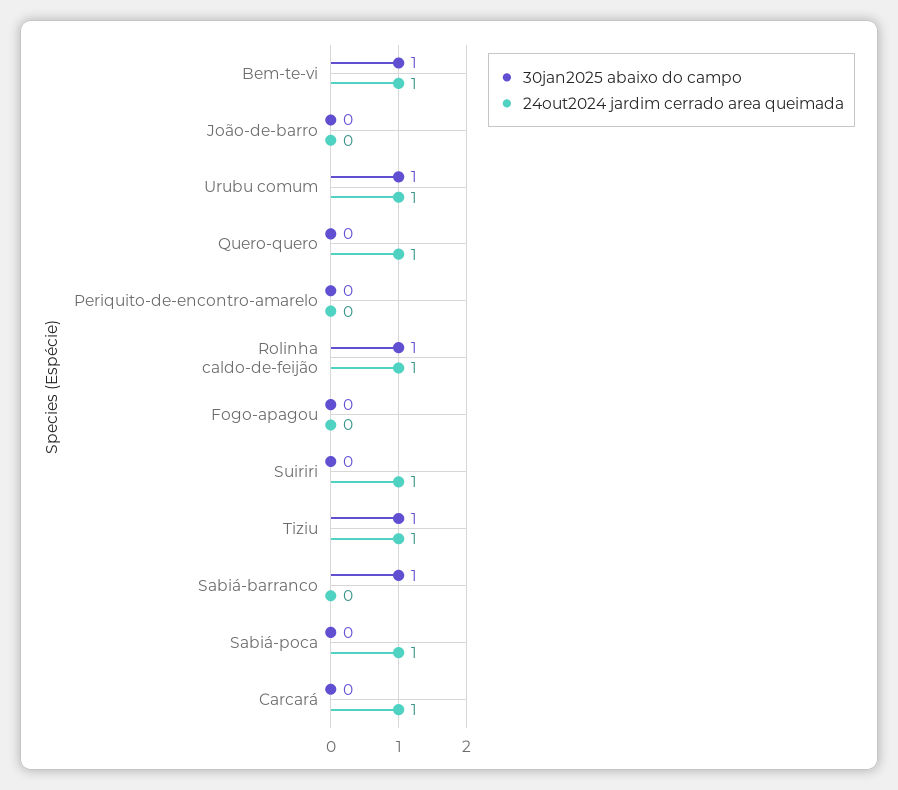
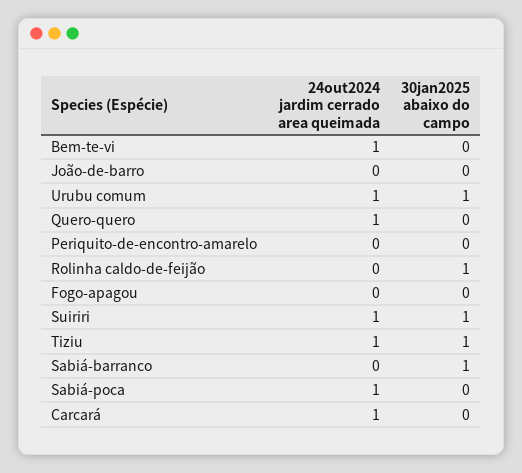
  {
    "30jan2025 abaixo do campo": {
-     "Bem-te-vi": 1,
+     "Bem-te-vi": 0,
      "João-de-barro": 0,
      "Urubu comum": 1,
      "Quero-quero": 0,
      "Periquito-de-encontro-amarelo": 0,
      "Rolinha caldo-de-feijão": 1,
      "Fogo-apagou": 0,
-     "Suiriri": 0,
+     "Suiriri": 1,
      "Tiziu": 1,
      "Sabiá-barranco": 1,
      "Sabiá-poca": 0,
      "Carcará": 0
    },
    "24out2024 jardim cerrado area queimada": {
      "Bem-te-vi": 1,
      "João-de-barro": 0,
      "Urubu comum": 1,
      "Quero-quero": 1,
      "Periquito-de-encontro-amarelo": 0,
-     "Rolinha caldo-de-feijão": 1,
+     "Rolinha caldo-de-feijão": 0,
      "Fogo-apagou": 0,
      "Suiriri": 1,
      "Tiziu": 1,
      "Sabiá-barranco": 0,
      "Sabiá-poca": 1,
      "Carcará": 1
    }
  }

